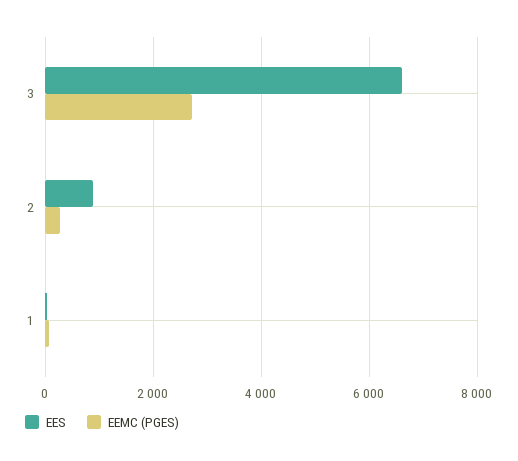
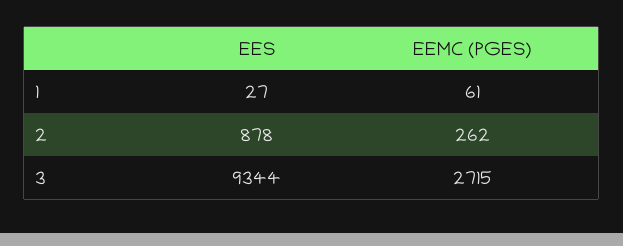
  {
    "EES": {
-     "3": 6600,
+     "3": 9344,
      "2": 878,
      "1": 27
    },
    "EEMC (PGES)": {
      "3": 2715,
      "2": 262,
      "1": 61
    }
  }

